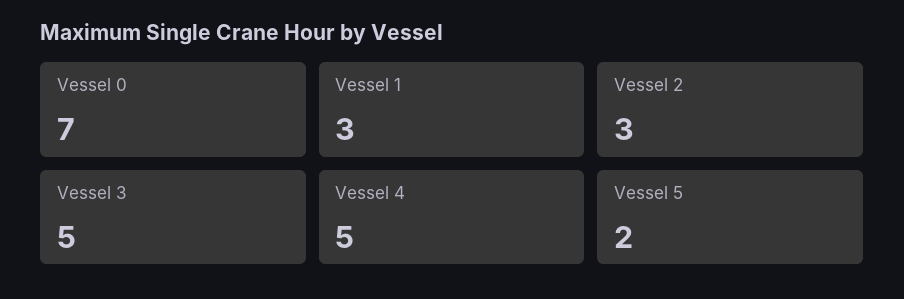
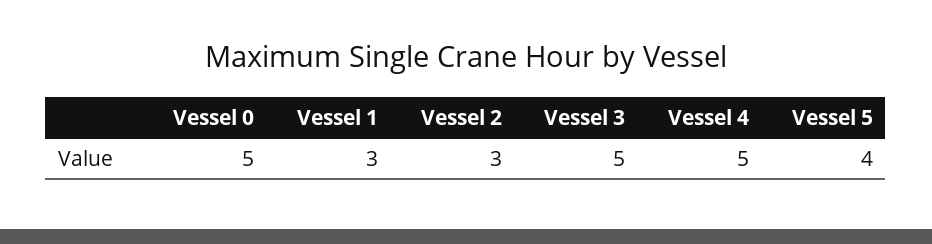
  {
-   "Vessel 0": 7,
+   "Vessel 0": 5,
    "Vessel 1": 3,
    "Vessel 2": 3,
    "Vessel 3": 5,
    "Vessel 4": 5,
-   "Vessel 5": 2
+   "Vessel 5": 4
  }

